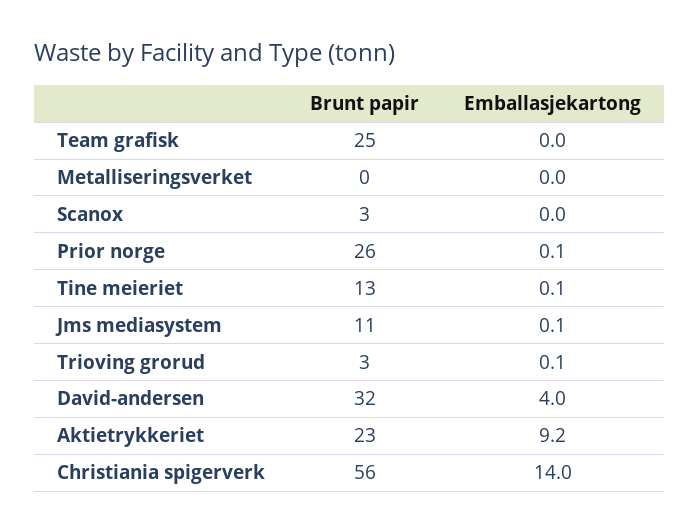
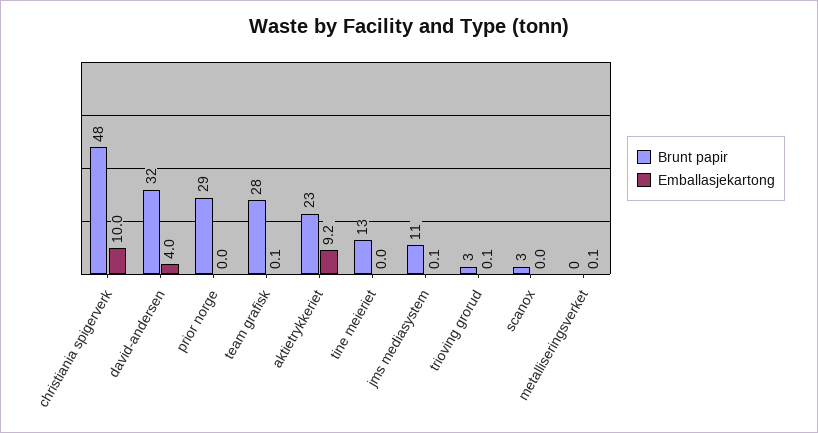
  {
    "Brunt papir": {
-     "Team grafisk": 25,
+     "Team grafisk": 28,
      "Metalliseringsverket": 0,
      "Scanox": 3,
-     "Prior norge": 26,
+     "Prior norge": 29,
      "Tine meieriet": 13,
      "Jms mediasystem": 11,
      "Trioving grorud": 3,
      "David-andersen": 32,
      "Aktietrykkeriet": 23,
-     "Christiania spigerverk": 56
+     "Christiania spigerverk": 48
    },
    "Emballasjekartong": {
-     "Team grafisk": 0,
+     "Team grafisk": 0.1,
-     "Metalliseringsverket": 0,
+     "Metalliseringsverket": 0.1,
      "Scanox": 0,
-     "Prior norge": 0.1,
+     "Prior norge": 0,
-     "Tine meieriet": 0.1,
+     "Tine meieriet": 0,
      "Jms mediasystem": 0.1,
      "Trioving grorud": 0.1,
      "David-andersen": 4,
      "Aktietrykkeriet": 9.2,
-     "Christiania spigerverk": 14
+     "Christiania spigerverk": 10
    }
  }

